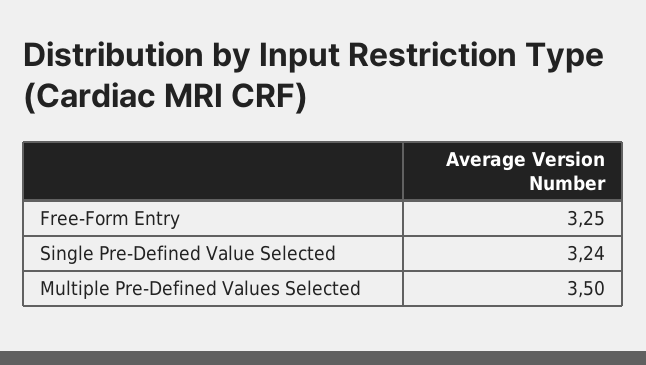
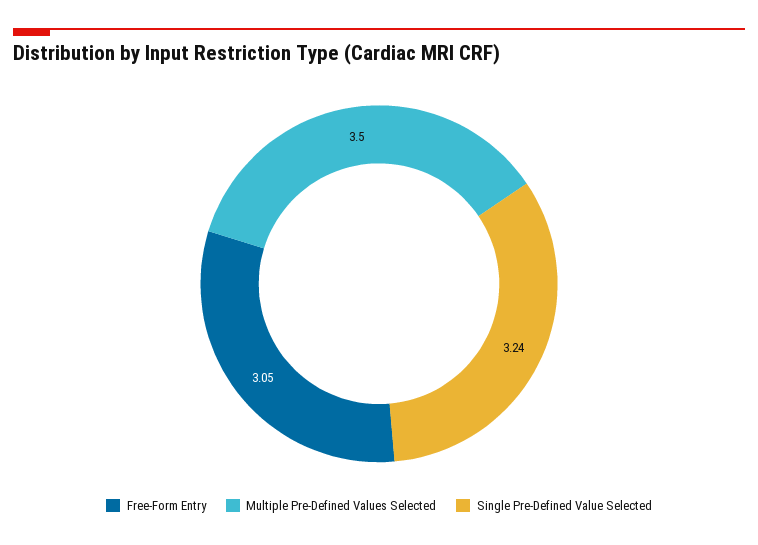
  {
-   "Free-Form Entry": 3.25,
+   "Free-Form Entry": 3.05,
    "Single Pre-Defined Value Selected": 3.24,
    "Multiple Pre-Defined Values Selected": 3.5
  }

